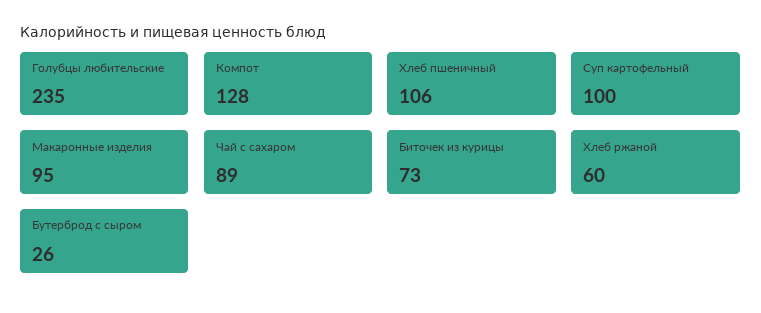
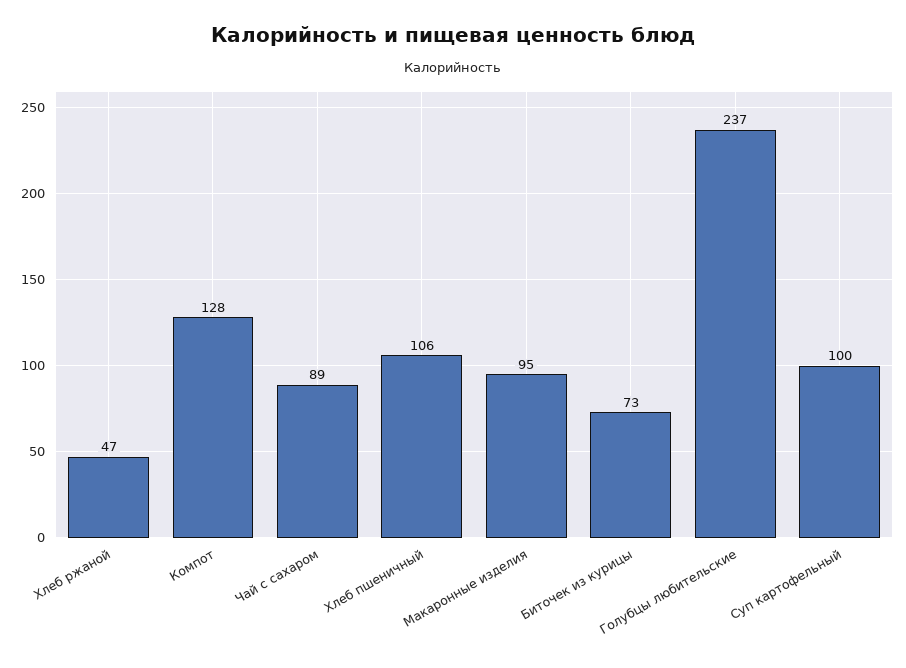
  {
-   "Голубцы любительские": 235,
+   "Голубцы любительские": 237,
    "Компот": 128,
    "Хлеб пшеничный": 106,
    "Суп картофельный": 100,
    "Макаронные изделия": 95,
    "Чай с сахаром": 89,
    "Биточек из курицы": 73,
-   "Хлеб ржаной": 60,
+   "Хлеб ржаной": 47
-   "Бутерброд с сыром": 26
  }

